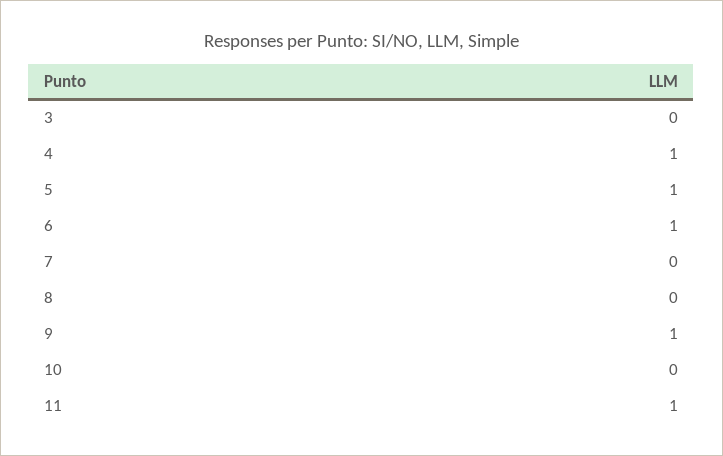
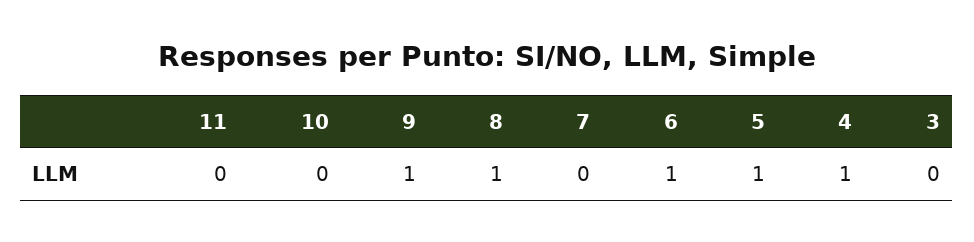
  {
    "3": 0,
    "4": 1,
    "5": 1,
    "6": 1,
    "7": 0,
-   "8": 0,
+   "8": 1,
    "9": 1,
    "10": 0,
-   "11": 1
+   "11": 0
  }

